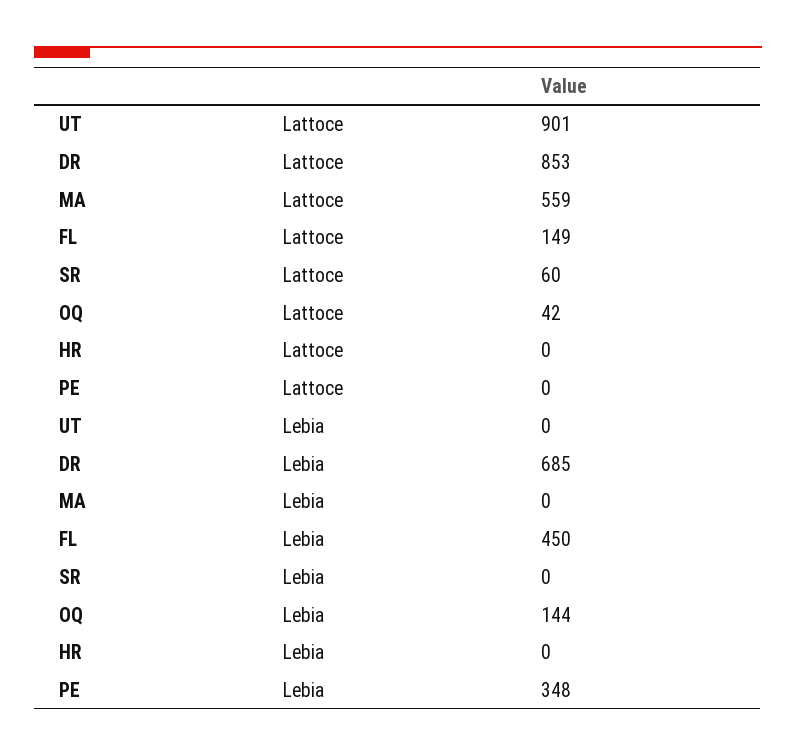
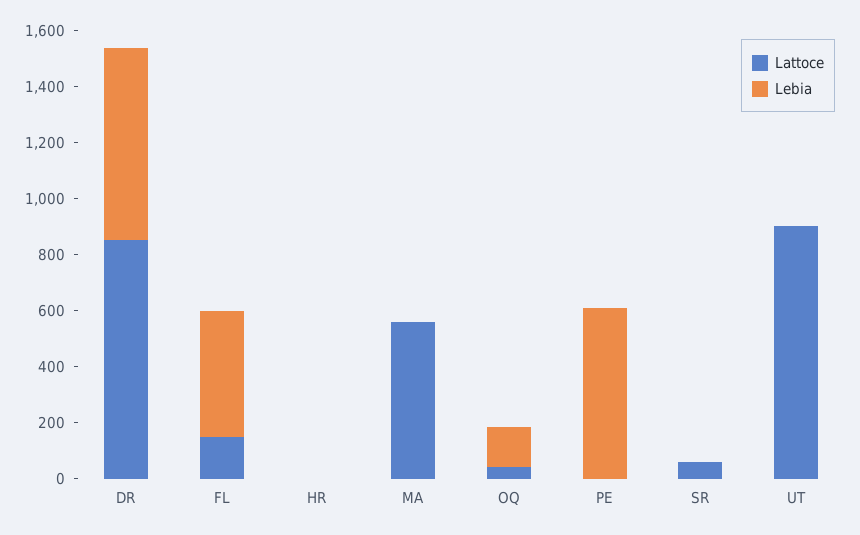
  {
    "Lattoce": {
      "UT": 901,
      "DR": 853,
      "MA": 559,
      "FL": 149,
      "SR": 60,
      "OQ": 42,
      "HR": 0,
      "PE": 0
    },
    "Lebia": {
      "UT": 0,
      "DR": 685,
      "MA": 0,
      "FL": 450,
      "SR": 0,
      "OQ": 144,
      "HR": 0,
-     "PE": 348
+     "PE": 600
    }
  }

